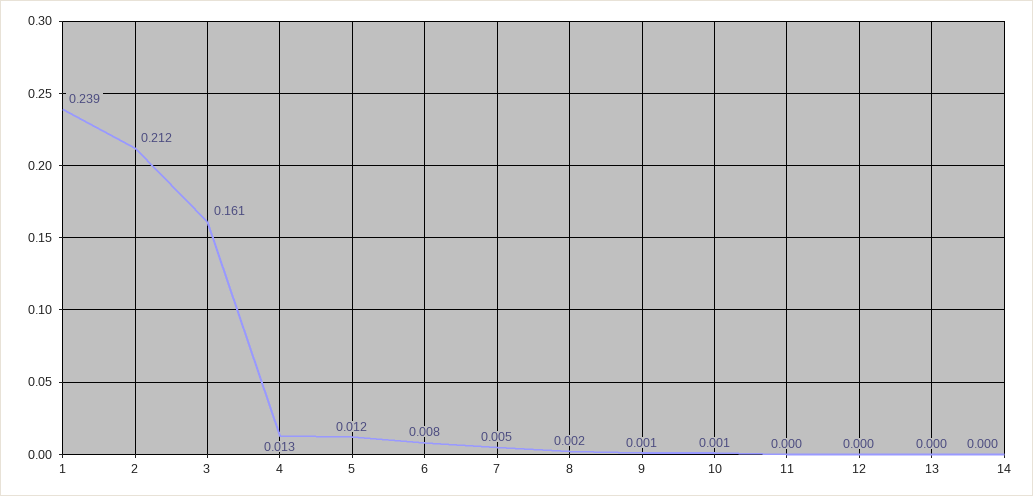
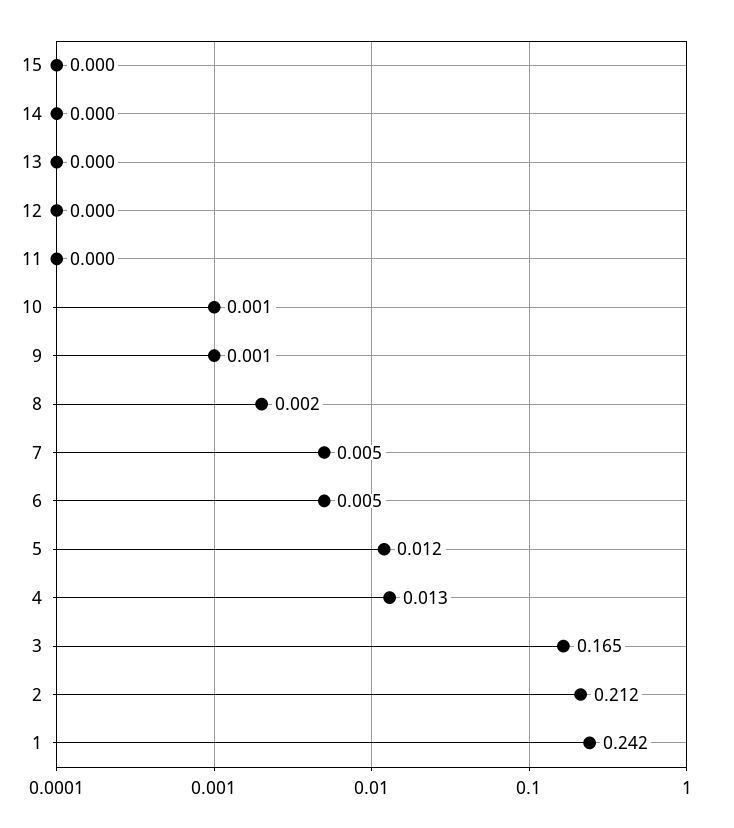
  {
-   "1": 0.239,
+   "1": 0.242,
    "2": 0.212,
-   "3": 0.161,
+   "3": 0.165,
    "4": 0.013,
    "5": 0.012,
-   "6": 0.008,
+   "6": 0.005,
    "7": 0.005,
    "8": 0.002,
    "9": 0.001,
    "10": 0.001,
    "11": 0,
    "12": 0,
    "13": 0,
-   "14": 0
+   "14": 0,
+   "15": 0
  }

